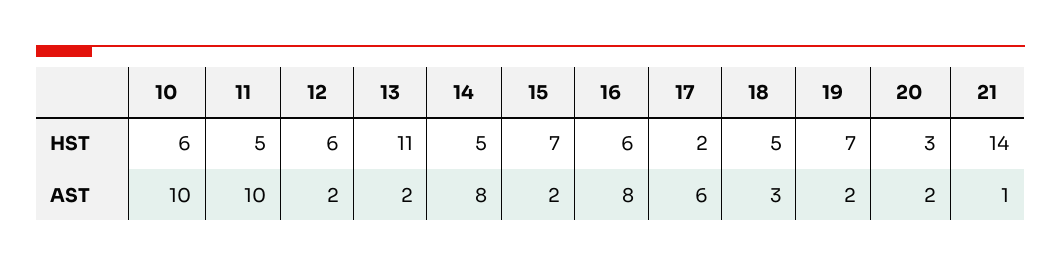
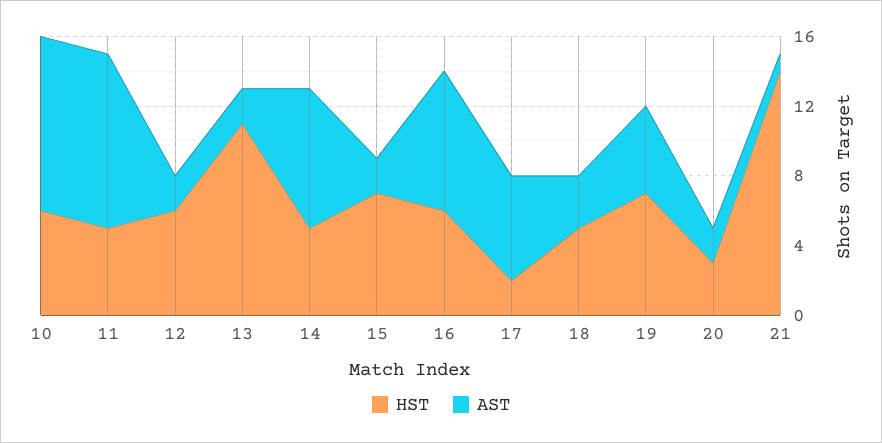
  {
    "HST": {
      "10": 6,
      "11": 5,
      "12": 6,
      "13": 11,
      "14": 5,
      "15": 7,
      "16": 6,
      "17": 2,
      "18": 5,
      "19": 7,
      "20": 3,
      "21": 14
    },
    "AST": {
      "10": 10,
      "11": 10,
      "12": 2,
      "13": 2,
      "14": 8,
      "15": 2,
      "16": 8,
      "17": 6,
      "18": 3,
-     "19": 2,
+     "19": 5,
      "20": 2,
      "21": 1
    }
  }

